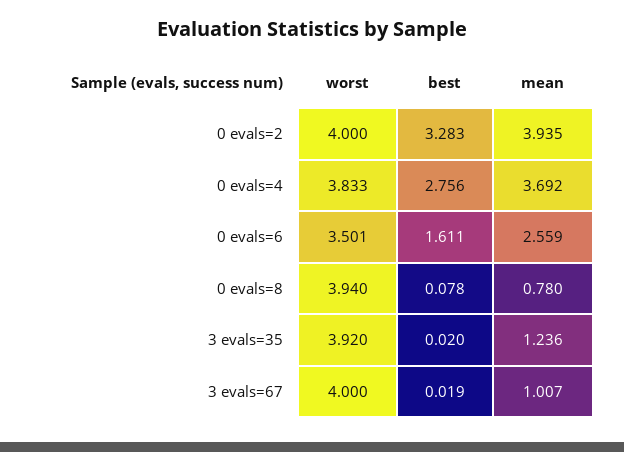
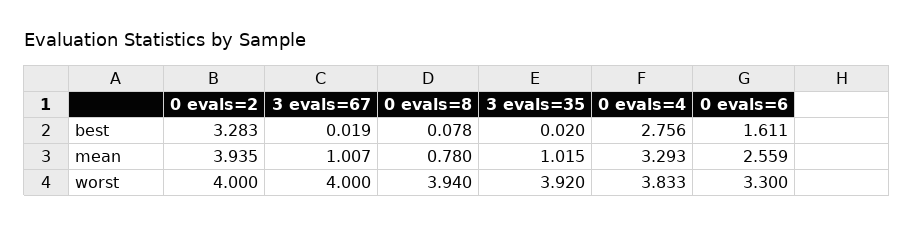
  {
    "worst": {
      "0 evals=2": 4,
      "0 evals=4": 3.833,
-     "0 evals=6": 3.501,
+     "0 evals=6": 3.3,
      "0 evals=8": 3.94,
      "3 evals=35": 3.92,
      "3 evals=67": 4
    },
    "best": {
      "0 evals=2": 3.283,
      "0 evals=4": 2.756,
      "0 evals=6": 1.611,
      "0 evals=8": 0.078,
      "3 evals=35": 0.02,
      "3 evals=67": 0.019
    },
    "mean": {
      "0 evals=2": 3.935,
-     "0 evals=4": 3.692,
+     "0 evals=4": 3.293,
      "0 evals=6": 2.559,
      "0 evals=8": 0.78,
-     "3 evals=35": 1.236,
+     "3 evals=35": 1.015,
      "3 evals=67": 1.007
    }
  }

